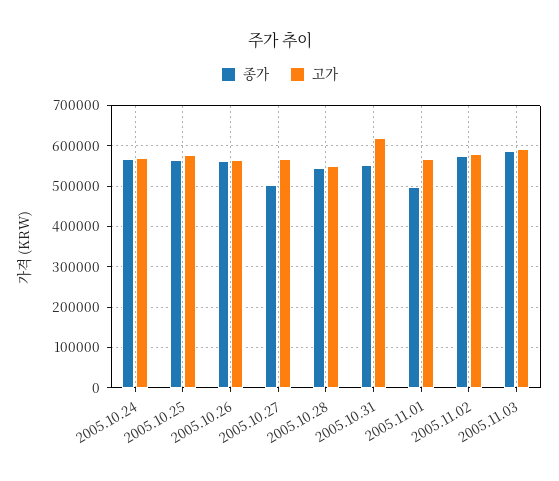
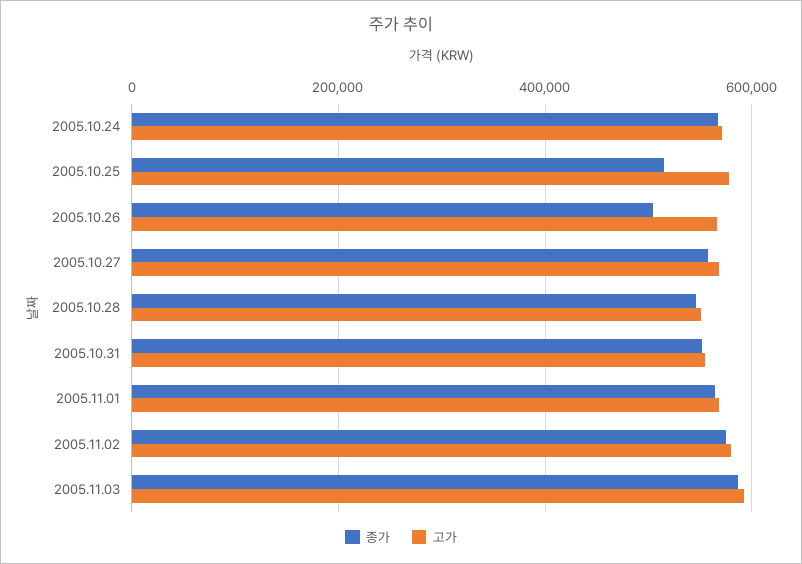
  {
    "종가": {
      "2005.10.24": 560000,
-     "2005.10.25": 560000,
+     "2005.10.25": 520000,
-     "2005.10.26": 560000,
+     "2005.10.26": 500000,
-     "2005.10.27": 500000,
+     "2005.10.27": 560000,
      "2005.10.28": 540000,
      "2005.10.31": 560000,
-     "2005.11.01": 500000,
+     "2005.11.01": 560000,
      "2005.11.02": 580000,
      "2005.11.03": 580000
    },
    "고가": {
      "2005.10.24": 580000,
      "2005.10.25": 580000,
      "2005.10.26": 560000,
      "2005.10.27": 560000,
      "2005.10.28": 560000,
-     "2005.10.31": 620000,
+     "2005.10.31": 560000,
      "2005.11.01": 560000,
      "2005.11.02": 580000,
      "2005.11.03": 600000
    }
  }

